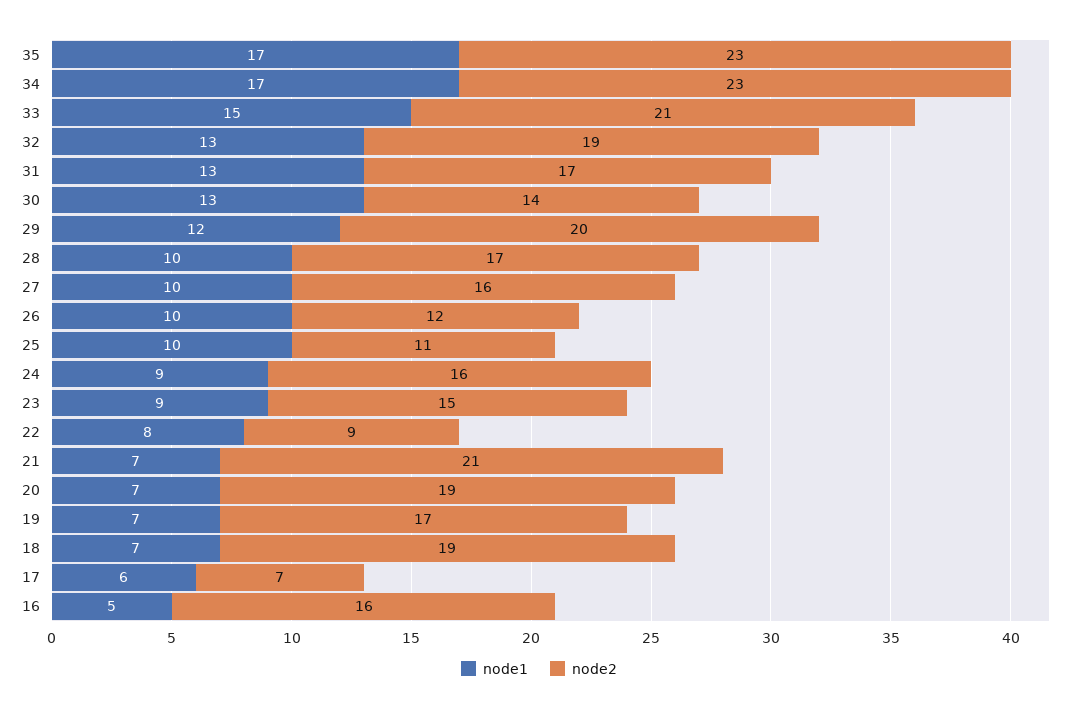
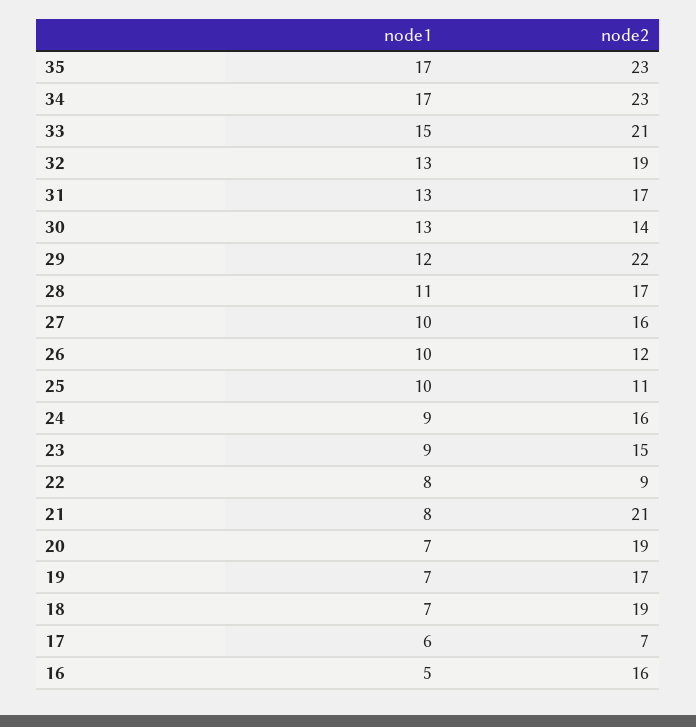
  {
    "node1": {
      "35": 17,
      "34": 17,
      "33": 15,
      "32": 13,
      "31": 13,
      "30": 13,
      "29": 12,
-     "28": 10,
+     "28": 11,
      "27": 10,
      "26": 10,
      "25": 10,
      "24": 9,
      "23": 9,
      "22": 8,
-     "21": 7,
+     "21": 8,
      "20": 7,
      "19": 7,
      "18": 7,
      "17": 6,
      "16": 5
    },
    "node2": {
      "35": 23,
      "34": 23,
      "33": 21,
      "32": 19,
      "31": 17,
      "30": 14,
-     "29": 20,
+     "29": 22,
      "28": 17,
      "27": 16,
      "26": 12,
      "25": 11,
      "24": 16,
      "23": 15,
      "22": 9,
      "21": 21,
      "20": 19,
      "19": 17,
      "18": 19,
      "17": 7,
      "16": 16
    }
  }

